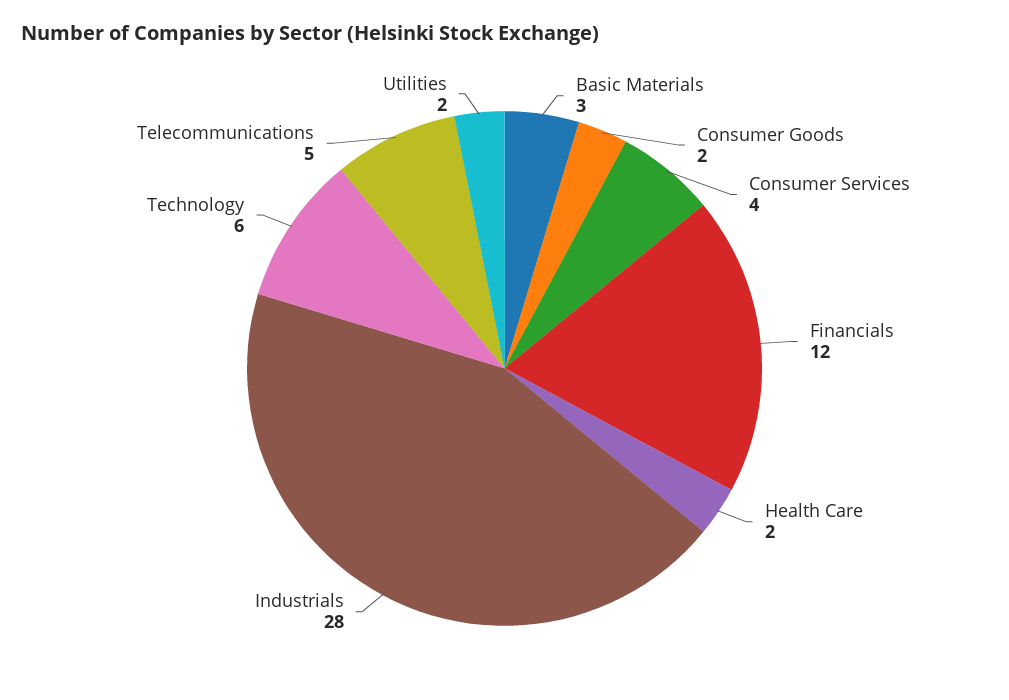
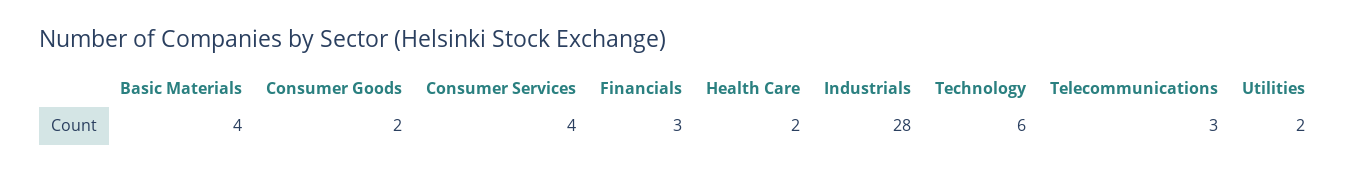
  {
-   "Basic Materials": 3,
+   "Basic Materials": 4,
    "Consumer Goods": 2,
    "Consumer Services": 4,
-   "Financials": 12,
+   "Financials": 3,
    "Health Care": 2,
    "Industrials": 28,
    "Technology": 6,
-   "Telecommunications": 5,
+   "Telecommunications": 3,
    "Utilities": 2
  }

